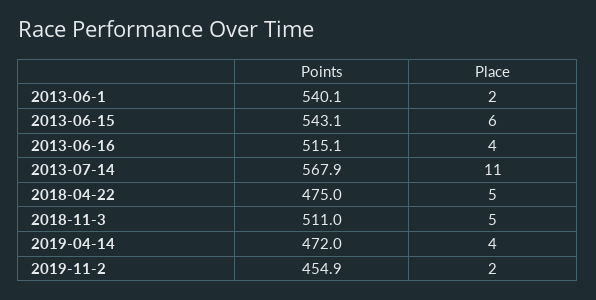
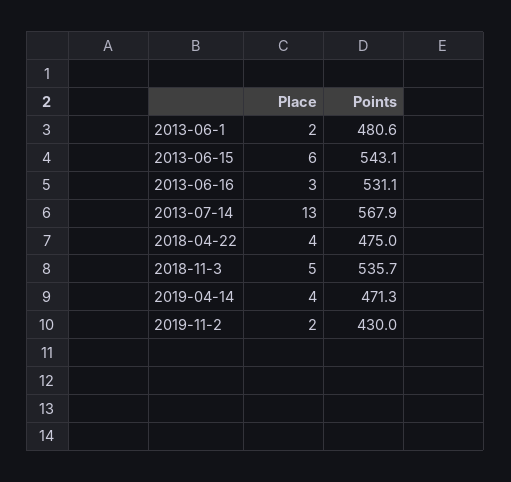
  {
    "Points": {
-     "2013-06-1": 540.1,
+     "2013-06-1": 480.6,
      "2013-06-15": 543.1,
-     "2013-06-16": 515.1,
+     "2013-06-16": 531.1,
      "2013-07-14": 567.9,
      "2018-04-22": 475,
-     "2018-11-3": 511,
+     "2018-11-3": 535.7,
-     "2019-04-14": 472,
+     "2019-04-14": 471.3,
-     "2019-11-2": 454.9
+     "2019-11-2": 430
    },
    "Place": {
      "2013-06-1": 2,
      "2013-06-15": 6,
-     "2013-06-16": 4,
+     "2013-06-16": 3,
-     "2013-07-14": 11,
+     "2013-07-14": 13,
-     "2018-04-22": 5,
+     "2018-04-22": 4,
      "2018-11-3": 5,
      "2019-04-14": 4,
      "2019-11-2": 2
    }
  }

